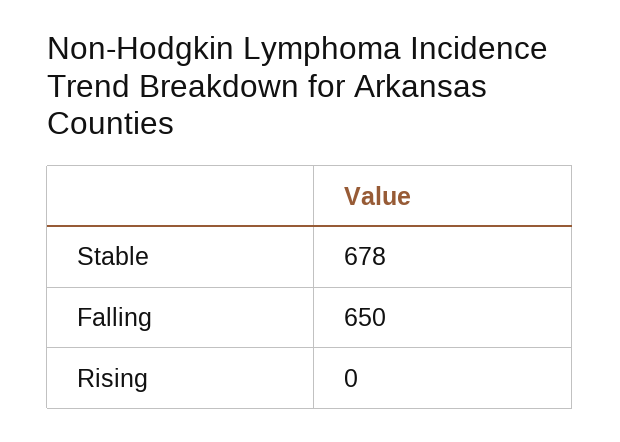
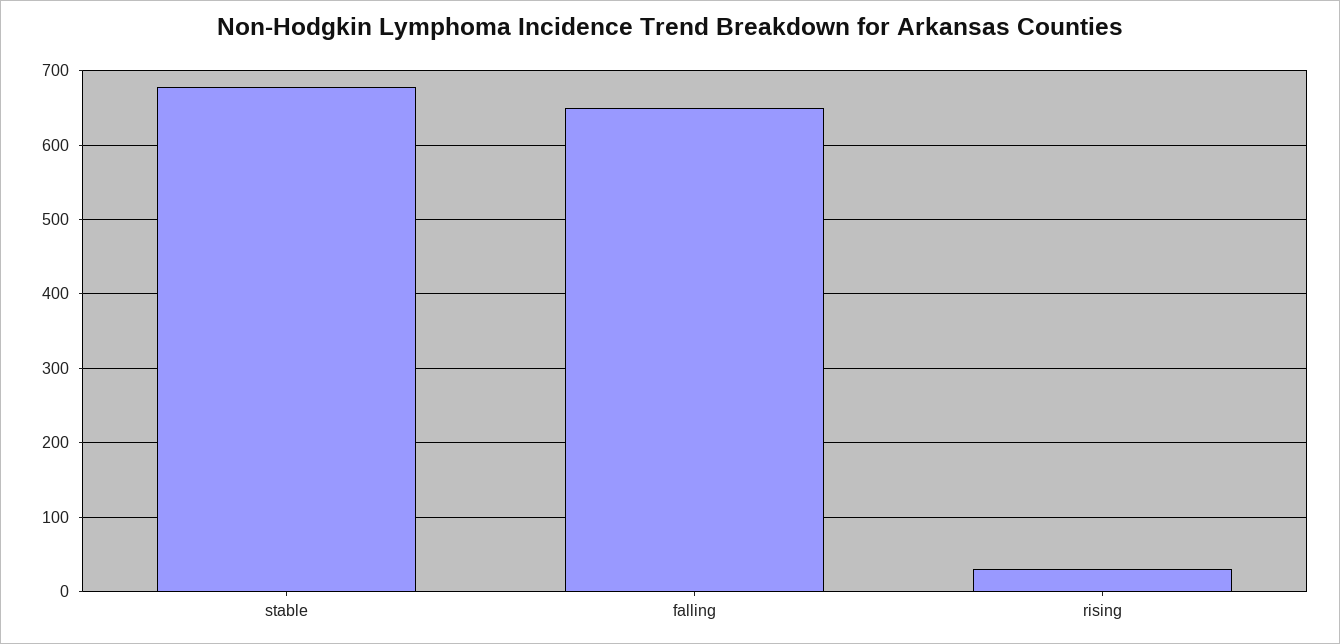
  {
    "Stable": 678,
    "Falling": 650,
-   "Rising": 0
+   "Rising": 30
  }

